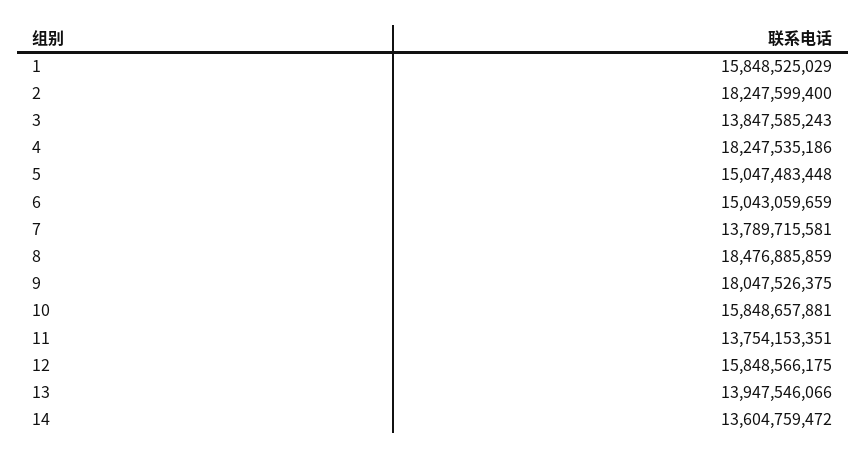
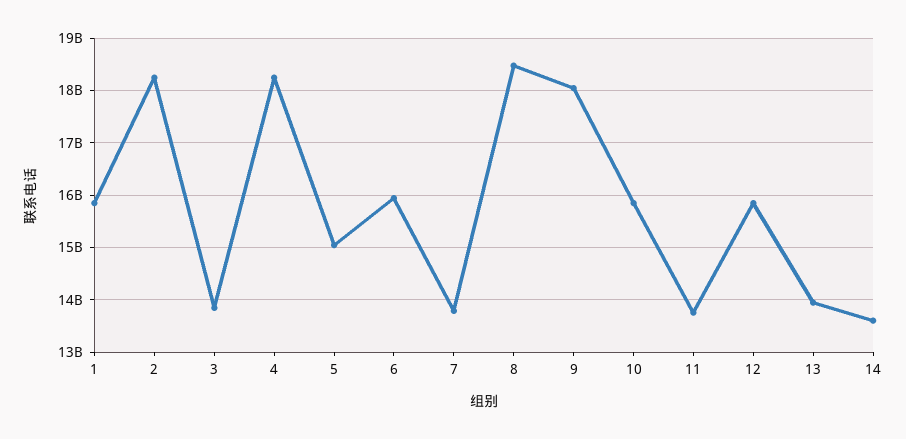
  {
    "1": 15848525029,
    "2": 18247599400,
    "3": 13847585243,
    "4": 18247535186,
    "5": 15047483448,
-   "6": 15043059659,
+   "6": 16000000000,
    "7": 13789715581,
    "8": 18476885859,
    "9": 18047526375,
    "10": 15848657881,
    "11": 13754153351,
    "12": 15848566175,
    "13": 13947546066,
    "14": 13604759472
  }

